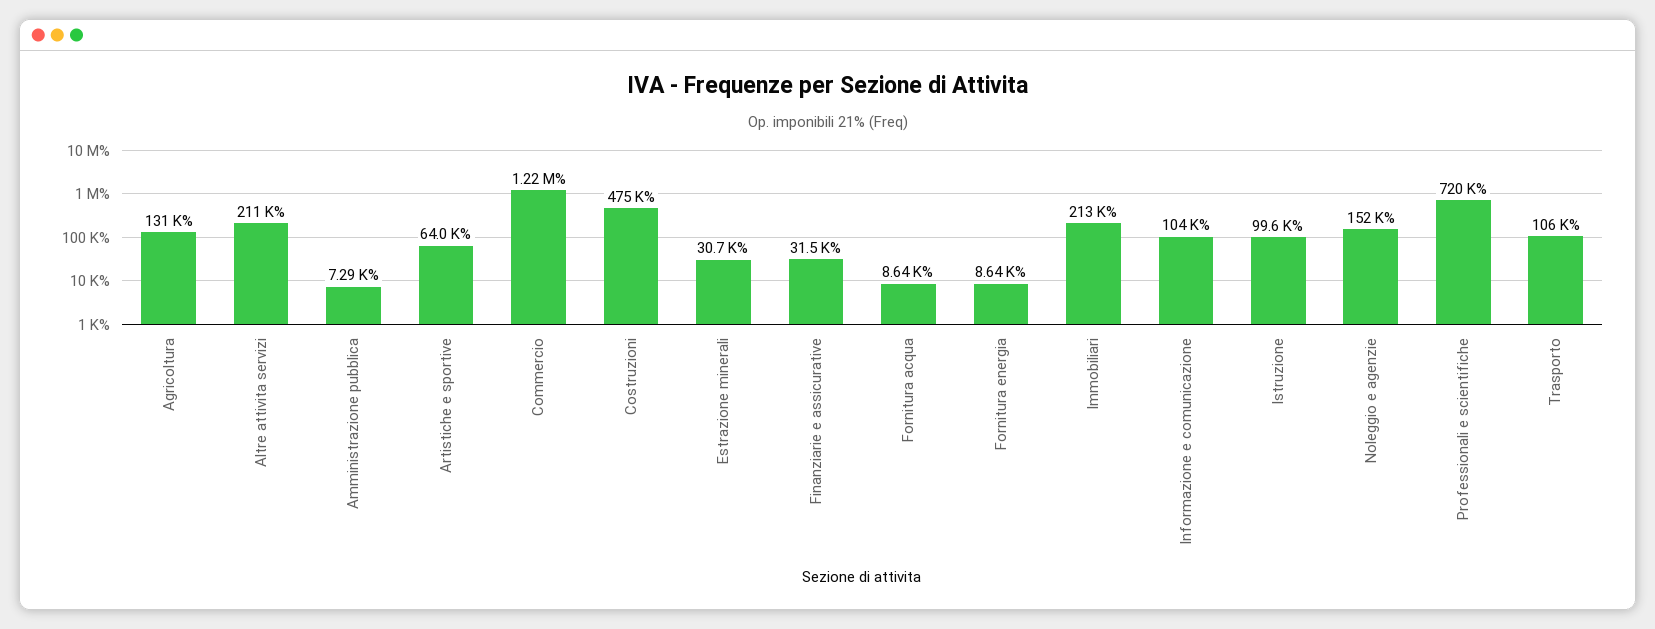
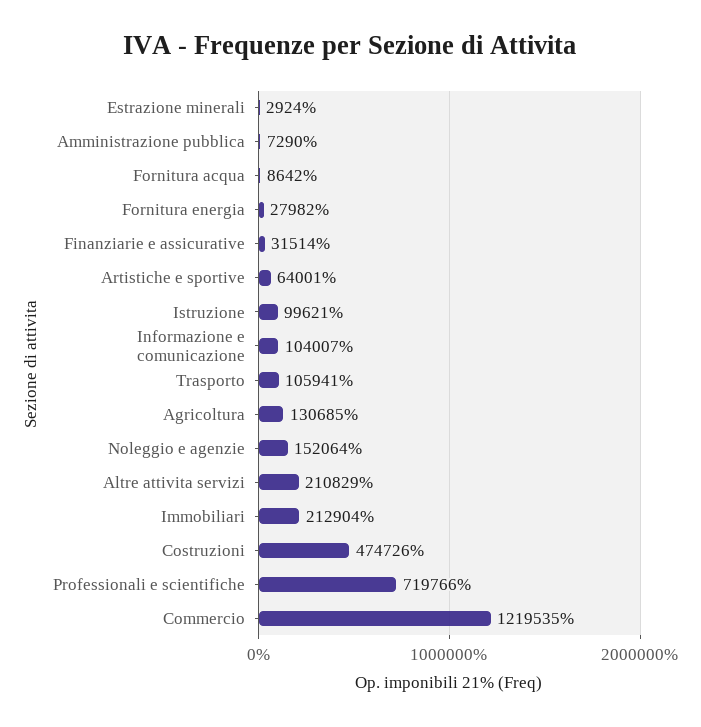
  {
    "Agricoltura": 130685,
    "Altre attivita servizi": 210829,
    "Amministrazione pubblica": 7290,
    "Artistiche e sportive": 64001,
    "Commercio": 1219535,
    "Costruzioni": 474726,
-   "Estrazione minerali": 30700,
+   "Estrazione minerali": 2924,
    "Finanziarie e assicurative": 31514,
    "Fornitura acqua": 8642,
-   "Fornitura energia": 8640,
+   "Fornitura energia": 27982,
    "Immobiliari": 212904,
    "Informazione e comunicazione": 104007,
    "Istruzione": 99621,
    "Noleggio e agenzie": 152064,
    "Professionali e scientifiche": 719766,
    "Trasporto": 105941
  }

